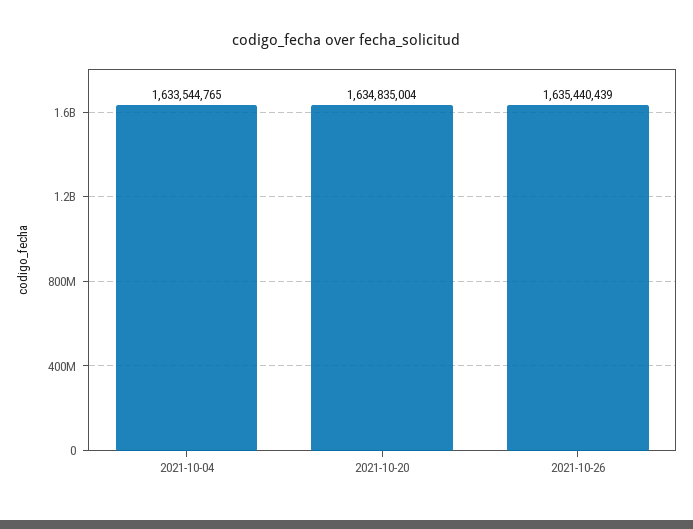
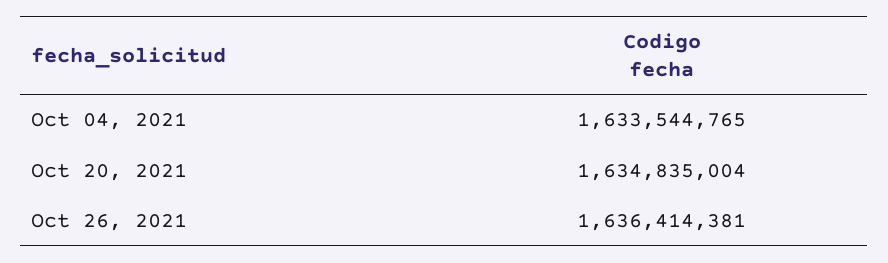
  {
    "2021-10-04": 1633544765,
    "2021-10-20": 1634835004,
-   "2021-10-26": 1635440439
+   "2021-10-26": 1636414381
  }

